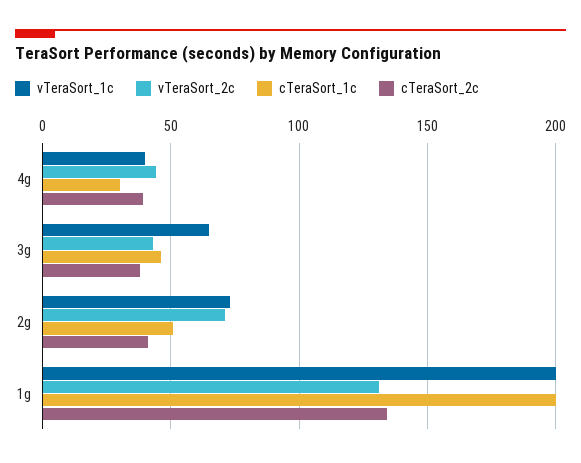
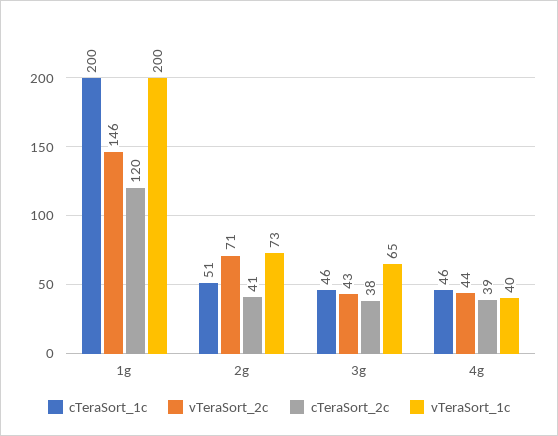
  {
    "vTeraSort_1c": {
      "4g": 40,
      "3g": 65,
      "2g": 73,
      "1g": 200
    },
    "vTeraSort_2c": {
      "4g": 44,
      "3g": 43,
      "2g": 71,
-     "1g": 130
+     "1g": 146
    },
    "cTeraSort_1c": {
-     "4g": 30,
+     "4g": 46,
      "3g": 46,
      "2g": 51,
      "1g": 200
    },
    "cTeraSort_2c": {
      "4g": 39,
      "3g": 38,
      "2g": 41,
-     "1g": 135
+     "1g": 120
    }
  }

